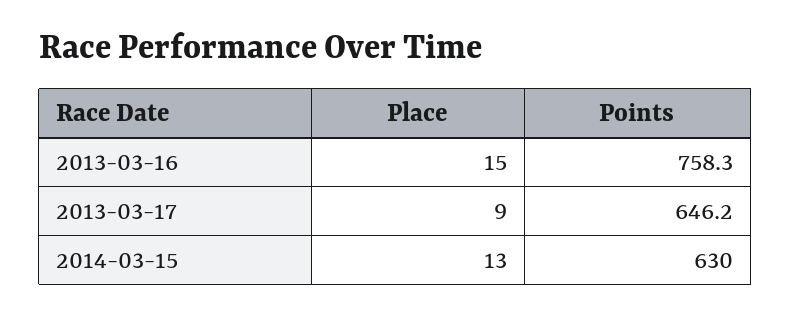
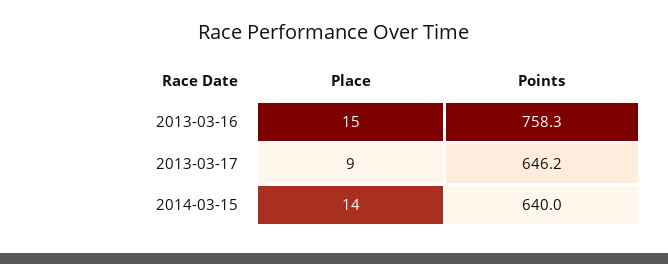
  {
    "Place": {
      "2013-03-16": 15,
      "2013-03-17": 9,
-     "2014-03-15": 13
+     "2014-03-15": 14
    },
    "Points": {
      "2013-03-16": 758.3,
      "2013-03-17": 646.2,
-     "2014-03-15": 630
+     "2014-03-15": 640
    }
  }

